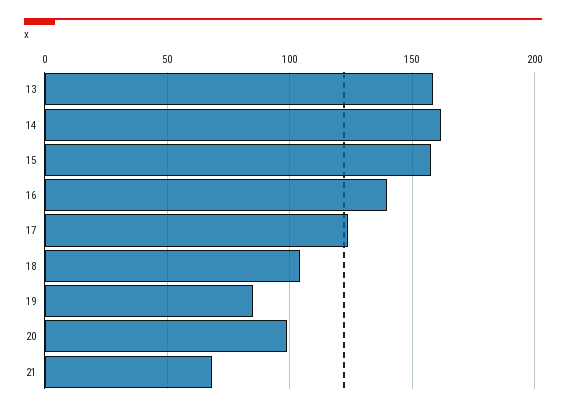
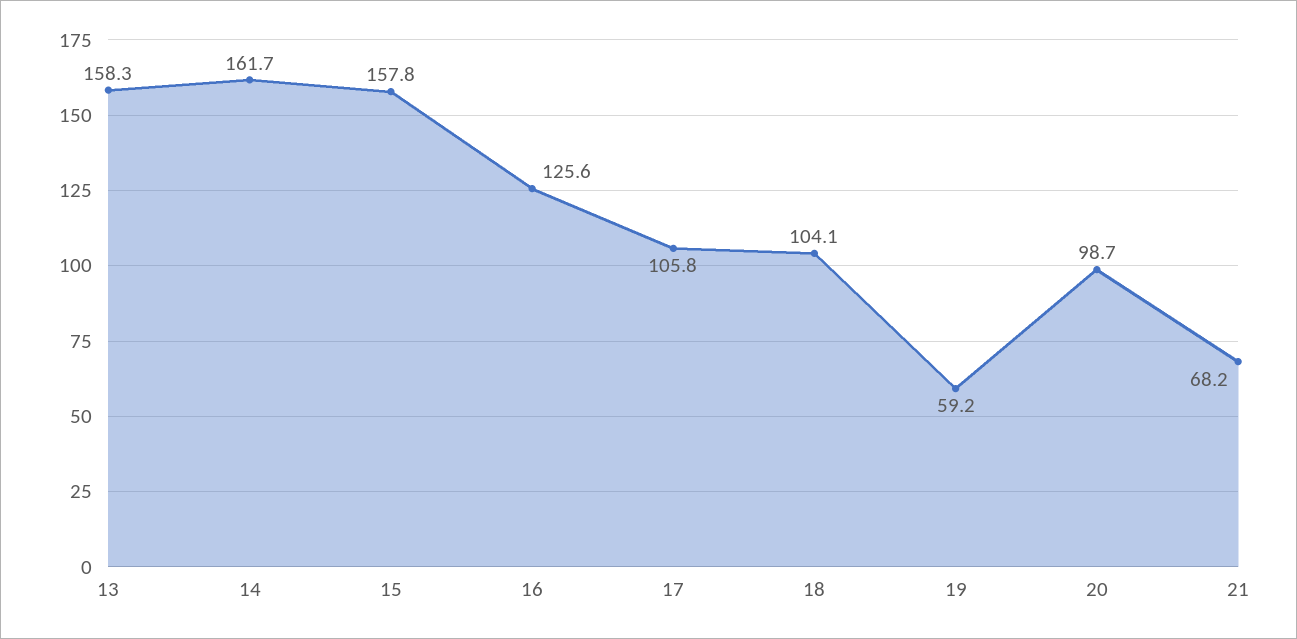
  {
    "13": 158.3,
    "14": 161.7,
    "15": 157.8,
-   "16": 140,
+   "16": 125.6,
-   "17": 125,
+   "17": 105.8,
    "18": 104.1,
-   "19": 85,
+   "19": 59.2,
    "20": 98.7,
    "21": 68.2
  }

